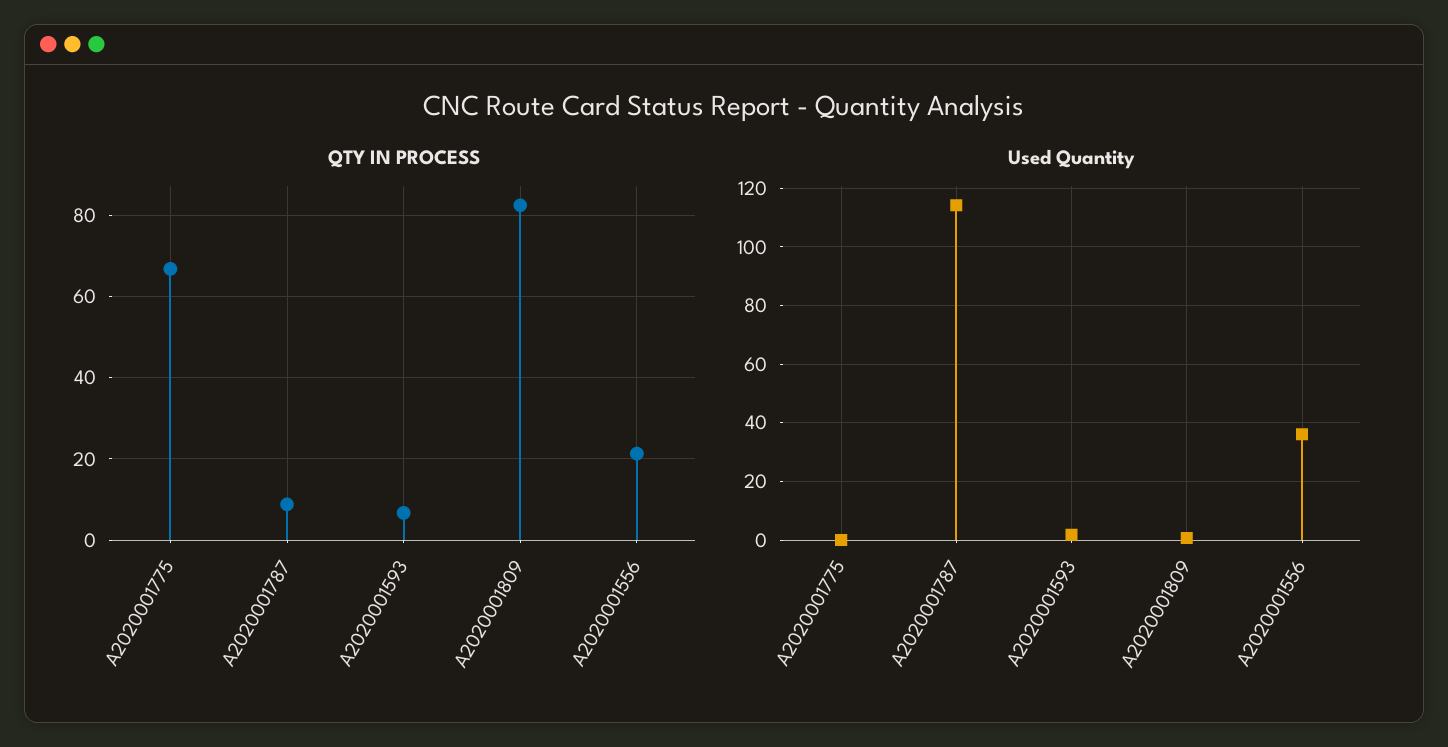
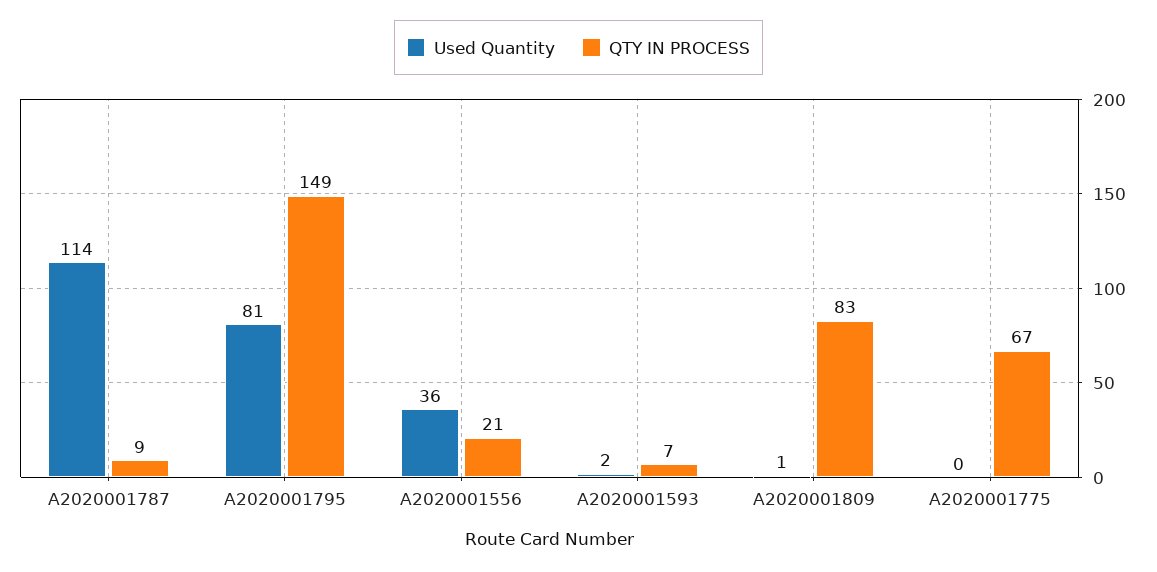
  {
    "QTY IN PROCESS": {
      "A2020001775": 67,
      "A2020001787": 9,
      "A2020001593": 7,
      "A2020001809": 83,
-     "A2020001556": 21
+     "A2020001556": 21,
+     "A2020001795": 149
    },
    "Used Quantity": {
      "A2020001775": 0,
      "A2020001787": 114,
      "A2020001593": 2,
      "A2020001809": 1,
-     "A2020001556": 36
+     "A2020001556": 36,
+     "A2020001795": 81
    }
  }

